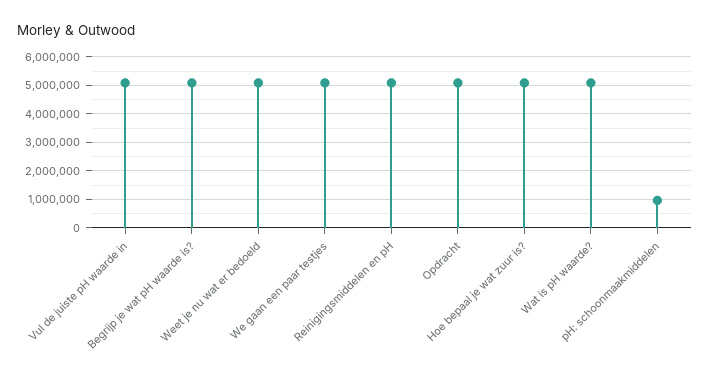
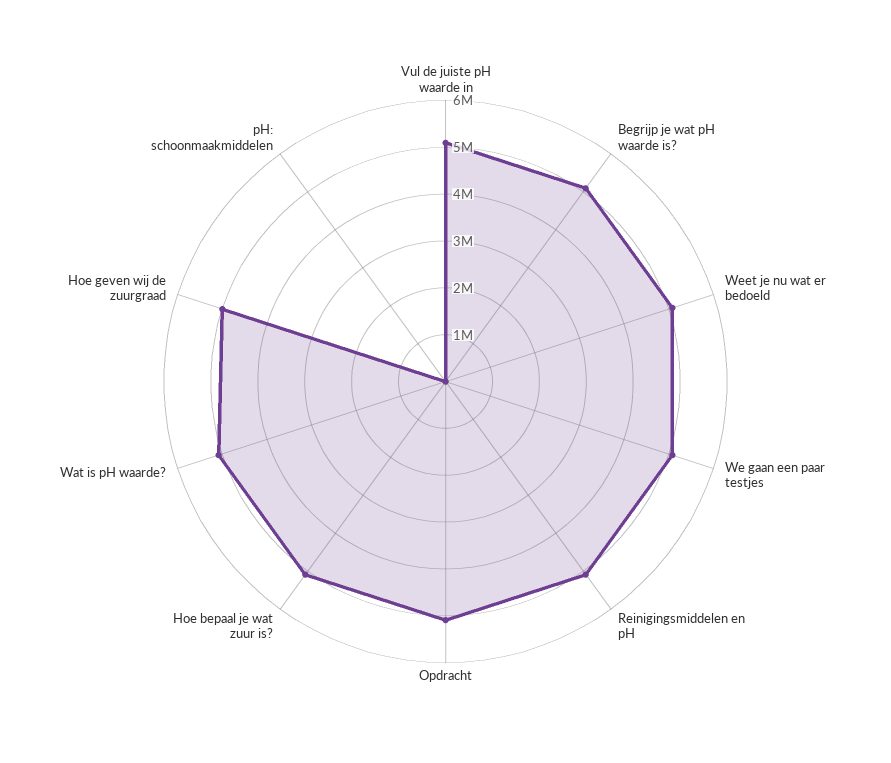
  {
    "Vul de juiste pH waarde in": 5000000,
    "Begrijp je wat pH waarde is?": 5000000,
    "Weet je nu wat er bedoeld": 5000000,
    "We gaan een paar testjes": 5000000,
    "Reinigingsmiddelen en pH": 5000000,
    "Opdracht": 5000000,
    "Hoe bepaal je wat zuur is?": 5000000,
    "Wat is pH waarde?": 5000000,
-   "pH: schoonmaakmiddelen": 1000000
+   "pH: schoonmaakmiddelen": 0,
+   "Hoe geven wij de zuurgraad": 5000000
  }

